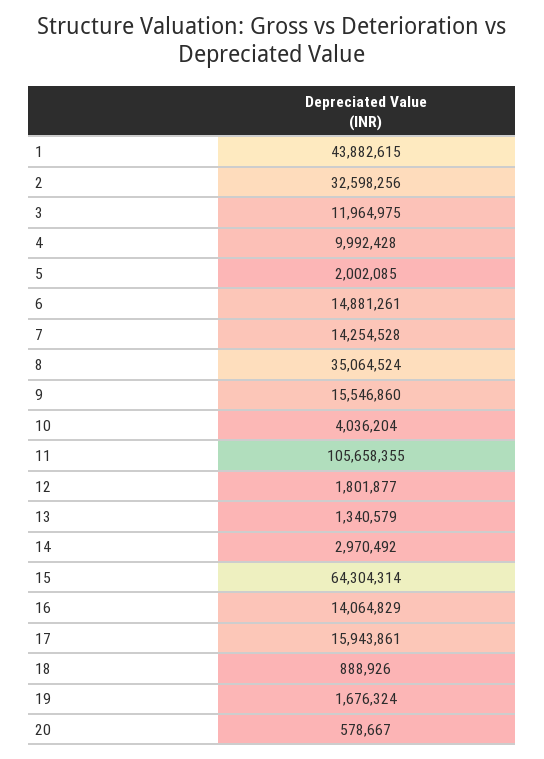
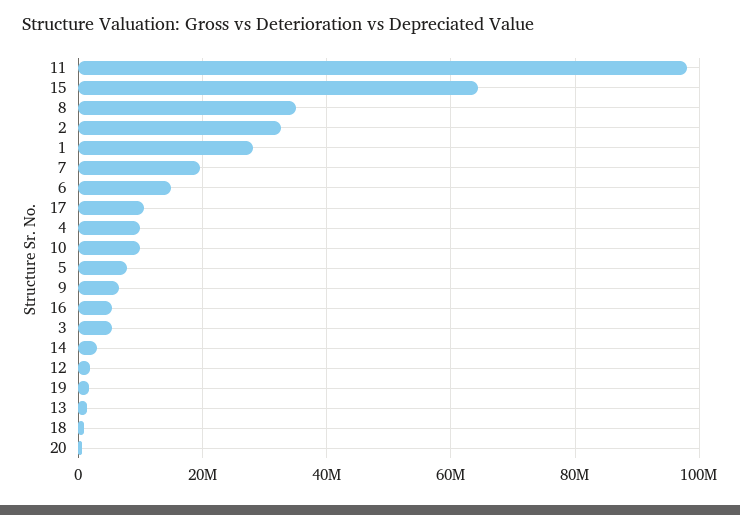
  {
-   "1": 43882615,
+   "1": 28000000,
    "2": 32598256,
-   "3": 11964975,
+   "3": 6000000,
    "4": 9992428,
-   "5": 2002085,
+   "5": 8000000,
    "6": 14881261,
-   "7": 14254528,
+   "7": 20000000,
    "8": 35064524,
-   "9": 15546860,
+   "9": 6000000,
-   "10": 4036204,
+   "10": 10000000,
-   "11": 105658355,
+   "11": 98000000,
    "12": 1801877,
    "13": 1340579,
    "14": 2970492,
    "15": 64304314,
-   "16": 14064829,
+   "16": 6000000,
-   "17": 15943861,
+   "17": 10000000,
    "18": 888926,
    "19": 1676324,
    "20": 578667
  }

